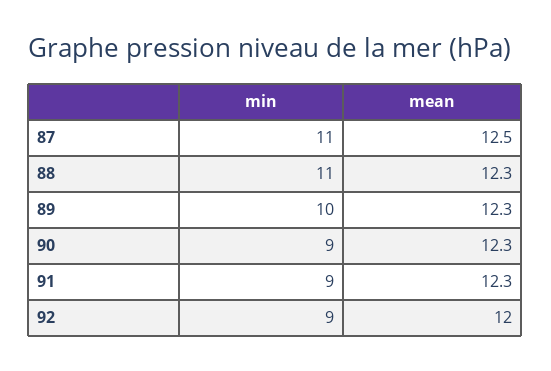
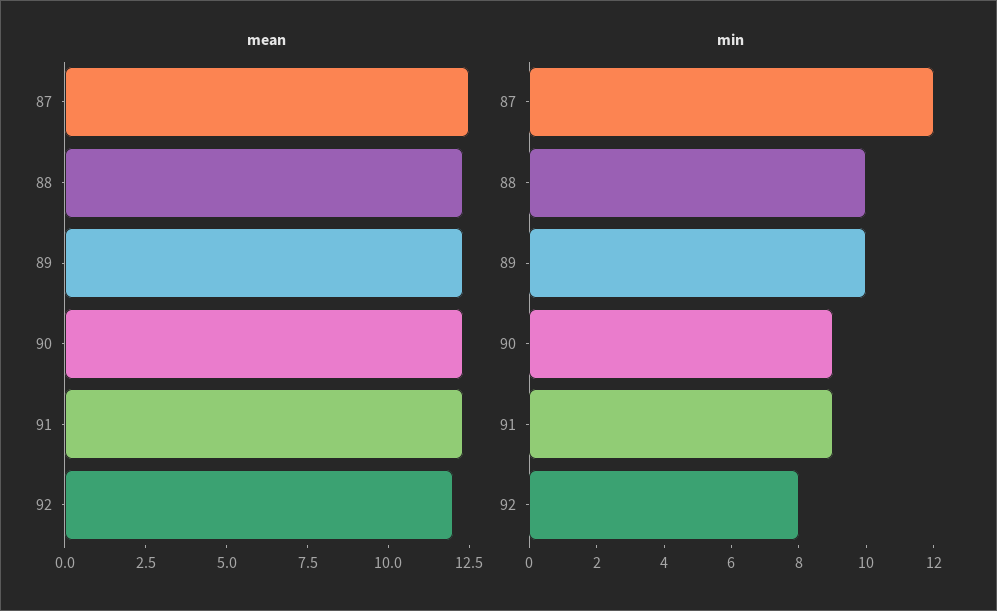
  {
    "min": {
-     "87": 11,
+     "87": 12,
-     "88": 11,
+     "88": 10,
      "89": 10,
      "90": 9,
      "91": 9,
-     "92": 9
+     "92": 8
    },
    "mean": {
      "87": 12.5,
      "88": 12.3,
      "89": 12.3,
      "90": 12.3,
      "91": 12.3,
      "92": 12
    }
  }

